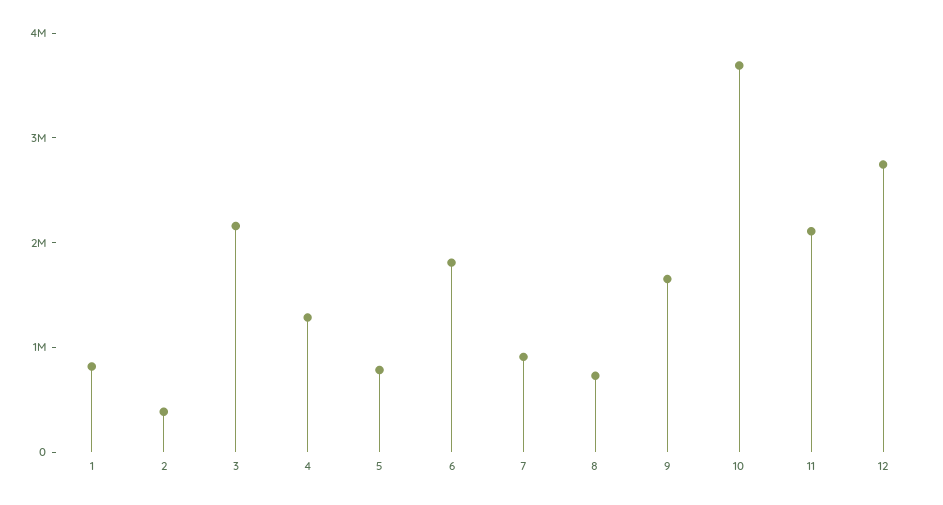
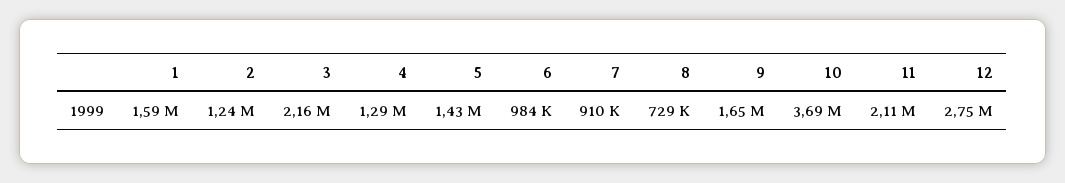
  {
-   "1": 800000,
+   "1": 1590000,
-   "2": 400000,
+   "2": 1240000,
    "3": 2160000,
    "4": 1290000,
-   "5": 800000,
+   "5": 1430000,
-   "6": 1800000,
+   "6": 984000,
    "7": 910000,
    "8": 729000,
    "9": 1650000,
    "10": 3690000,
    "11": 2110000,
    "12": 2750000
  }

